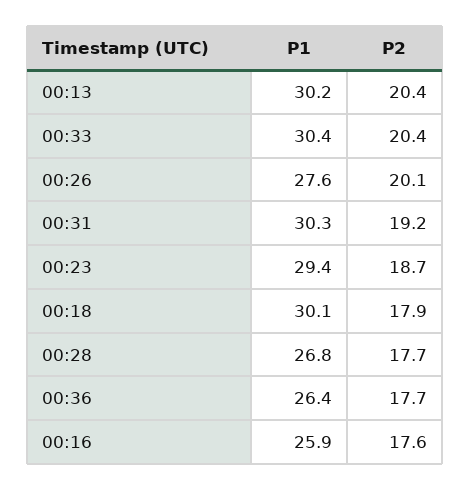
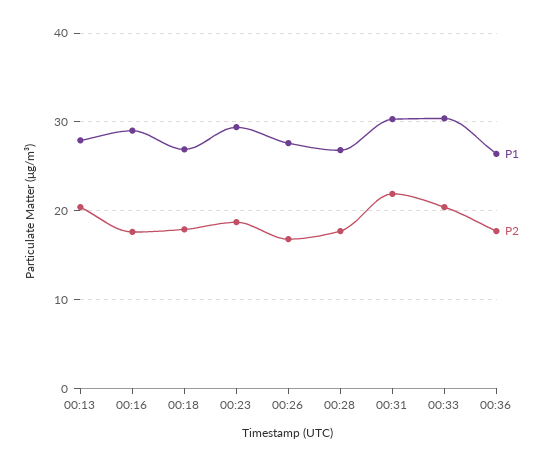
  {
    "P1": {
-     "00:13": 30.2,
+     "00:13": 28,
      "00:33": 30.4,
      "00:26": 27.6,
      "00:31": 30.3,
      "00:23": 29.4,
-     "00:18": 30.1,
+     "00:18": 27,
      "00:28": 26.8,
      "00:36": 26.4,
-     "00:16": 25.9
+     "00:16": 29
    },
    "P2": {
      "00:13": 20.4,
      "00:33": 20.4,
-     "00:26": 20.1,
+     "00:26": 17,
-     "00:31": 19.2,
+     "00:31": 22,
      "00:23": 18.7,
      "00:18": 17.9,
      "00:28": 17.7,
      "00:36": 17.7,
      "00:16": 17.6
    }
  }

